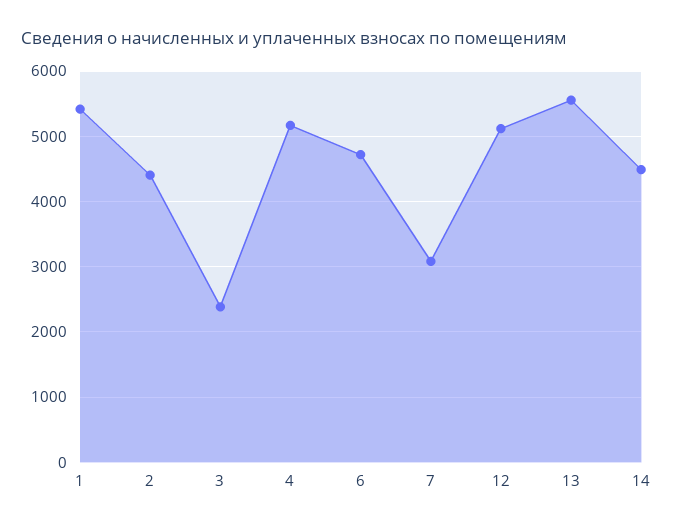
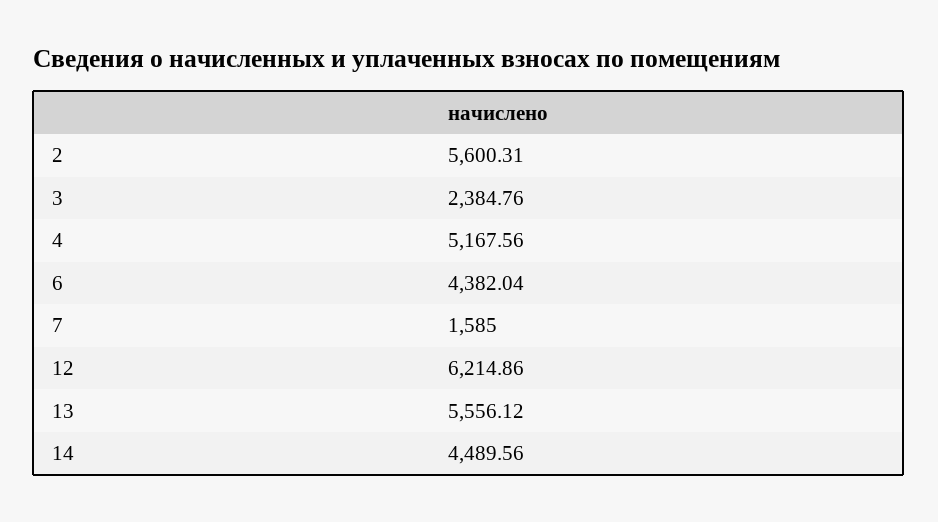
  {
-   "1": 5400,
-   "2": 4400,
+   "2": 5600.31,
    "3": 2384.76,
    "4": 5167.56,
-   "6": 4700,
+   "6": 4382.04,
-   "7": 3100,
+   "7": 1585,
-   "12": 5100,
+   "12": 6214.86,
    "13": 5556.12,
    "14": 4489.56
  }

